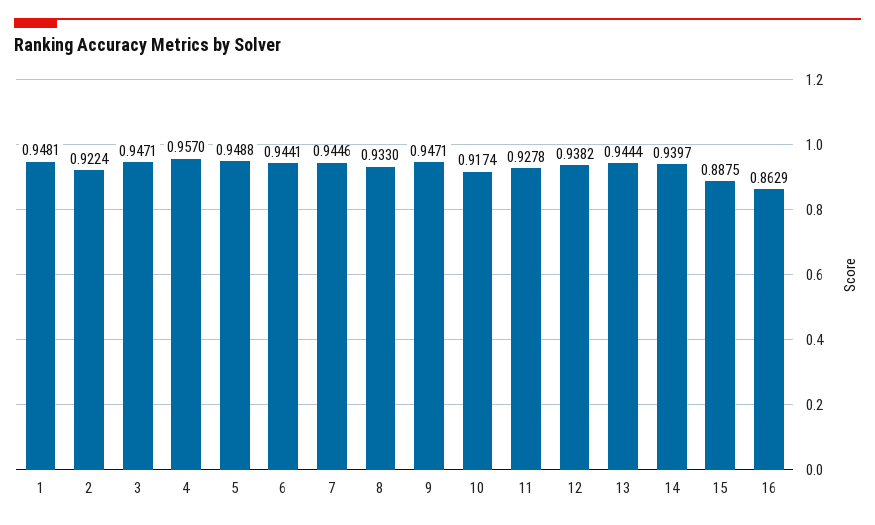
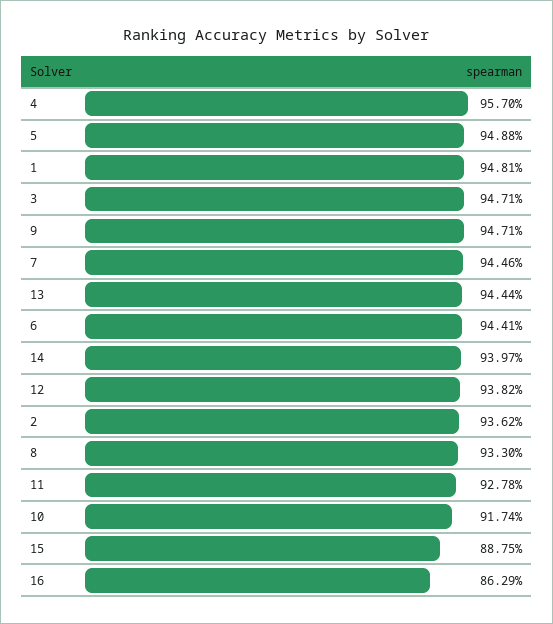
  {
    "1": 0.9481,
-   "2": 0.9224,
+   "2": 0.9362,
    "3": 0.9471,
    "4": 0.957,
    "5": 0.9488,
    "6": 0.9441,
    "7": 0.9446,
    "8": 0.933,
    "9": 0.9471,
    "10": 0.9174,
    "11": 0.9278,
    "12": 0.9382,
    "13": 0.9444,
    "14": 0.9397,
    "15": 0.8875,
    "16": 0.8629
  }

